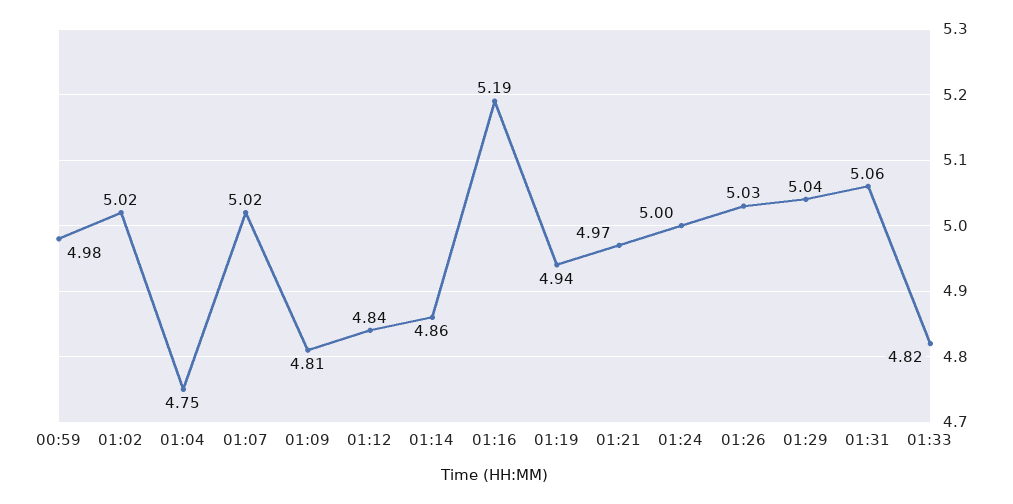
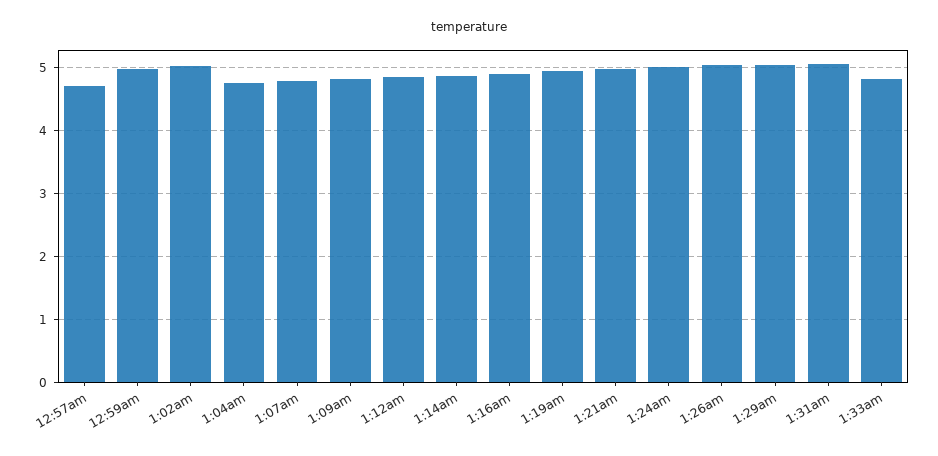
  {
    "00:59": 4.98,
    "01:02": 5.02,
    "01:04": 4.75,
-   "01:07": 5.02,
+   "01:07": 4.8,
    "01:09": 4.81,
    "01:12": 4.84,
    "01:14": 4.86,
-   "01:16": 5.19,
+   "01:16": 4.9,
    "01:19": 4.94,
    "01:21": 4.97,
    "01:24": 5,
    "01:26": 5.03,
    "01:29": 5.04,
    "01:31": 5.06,
-   "01:33": 4.82
+   "01:33": 4.82,
+   "12:57am": 4.7
  }

